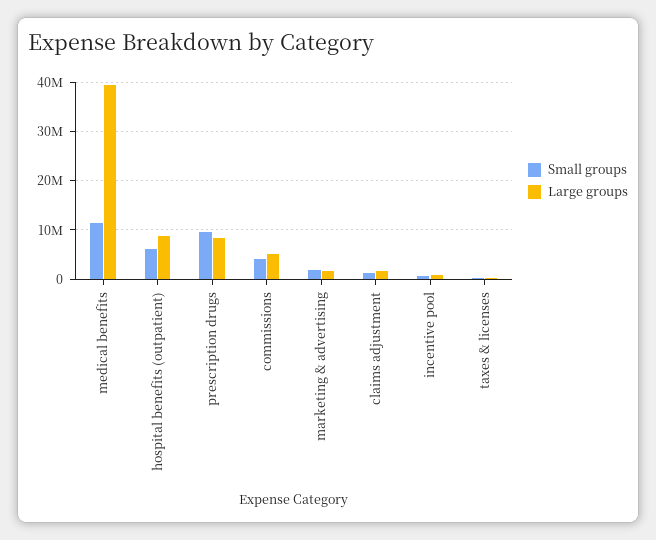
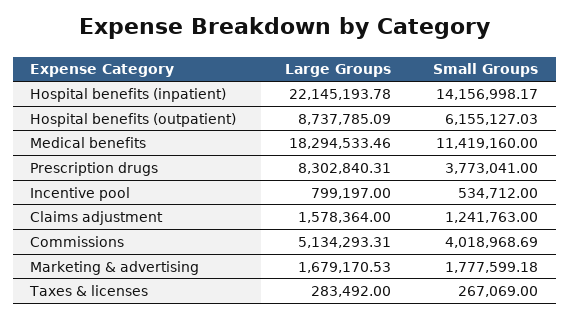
  {
    "Small groups": {
      "medical benefits": 11419160,
      "hospital benefits (outpatient)": 6155127.03,
-     "prescription drugs": 10000000,
+     "prescription drugs": 3773041,
      "commissions": 4018968.69,
      "marketing & advertising": 1777599.18,
      "claims adjustment": 1241763,
      "incentive pool": 534712,
-     "taxes & licenses": 267069
+     "taxes & licenses": 267069,
+     "Hospital benefits (inpatient)": 14156998.17
    },
    "Large groups": {
-     "medical benefits": 40000000,
+     "medical benefits": 18294533.46,
      "hospital benefits (outpatient)": 8737785.09,
      "prescription drugs": 8302840.31,
      "commissions": 5134293.31,
      "marketing & advertising": 1679170.53,
      "claims adjustment": 1578364,
      "incentive pool": 799197,
-     "taxes & licenses": 283492
+     "taxes & licenses": 283492,
+     "Hospital benefits (inpatient)": 22145193.78
    }
  }

